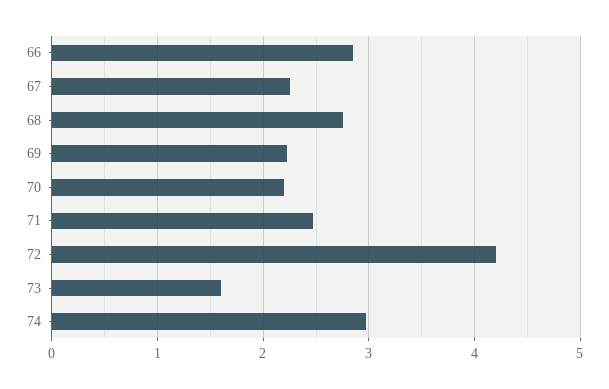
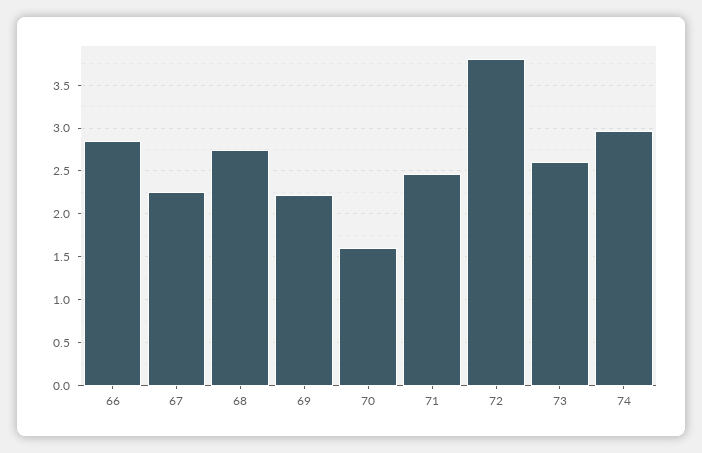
  {
    "66": 2.9,
    "67": 2.3,
    "68": 2.8,
    "69": 2.2,
-   "70": 2.2,
+   "70": 1.6,
    "71": 2.5,
-   "72": 4.2,
+   "72": 3.8,
-   "73": 1.6,
+   "73": 2.6,
    "74": 3
  }

